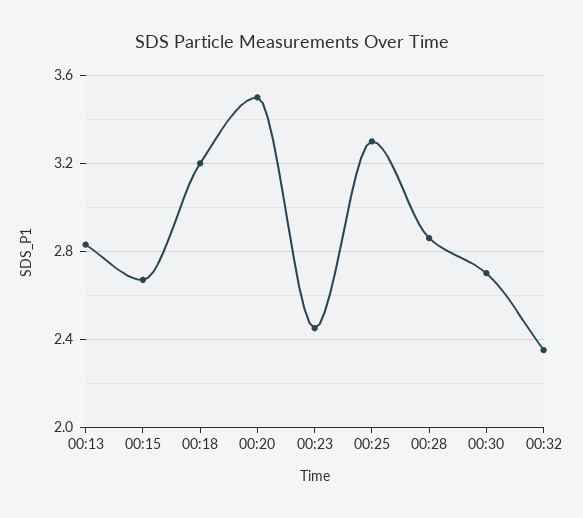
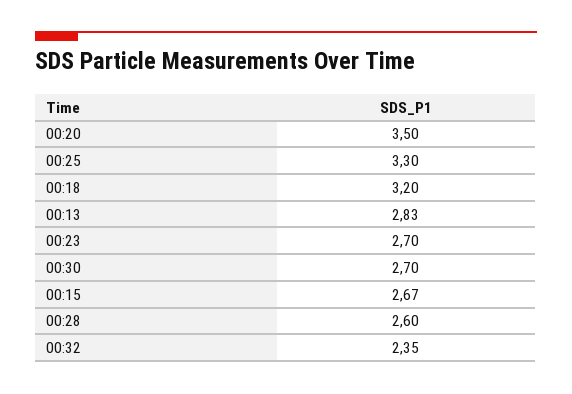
  {
    "00:13": 2.83,
    "00:15": 2.67,
    "00:18": 3.2,
    "00:20": 3.5,
-   "00:23": 2.45,
+   "00:23": 2.7,
    "00:25": 3.3,
-   "00:28": 2.85,
+   "00:28": 2.6,
    "00:30": 2.7,
    "00:32": 2.35
  }

